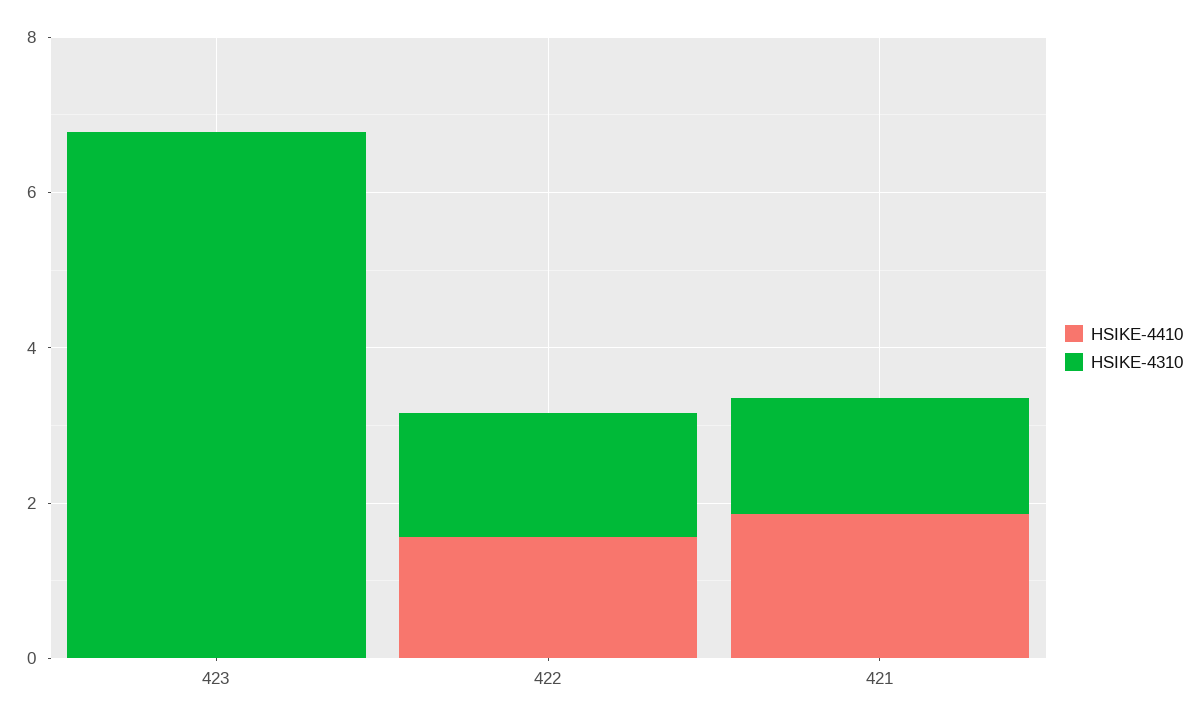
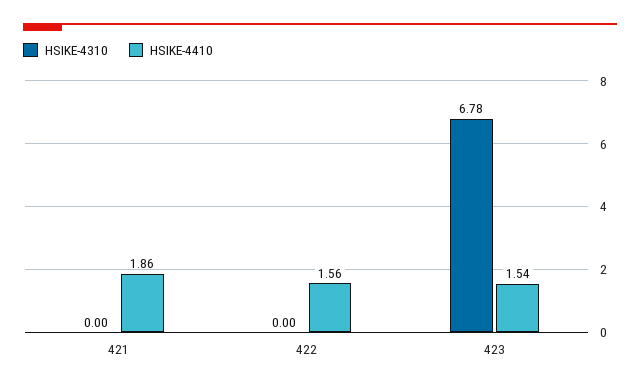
  {
    "HSIKE-4410": {
-     "423": 0,
+     "423": 1.54,
      "422": 1.56,
      "421": 1.86
    },
    "HSIKE-4310": {
      "423": 6.78,
-     "422": 1.5,
+     "422": 0,
-     "421": 1.5
+     "421": 0
    }
  }

